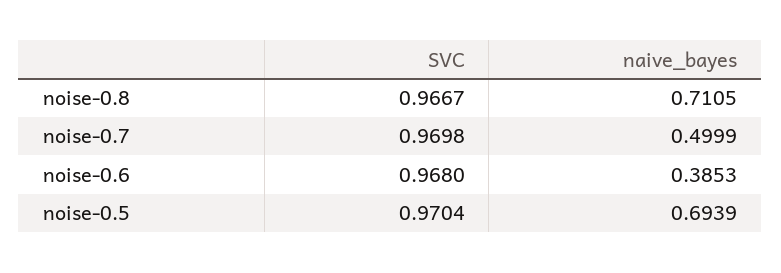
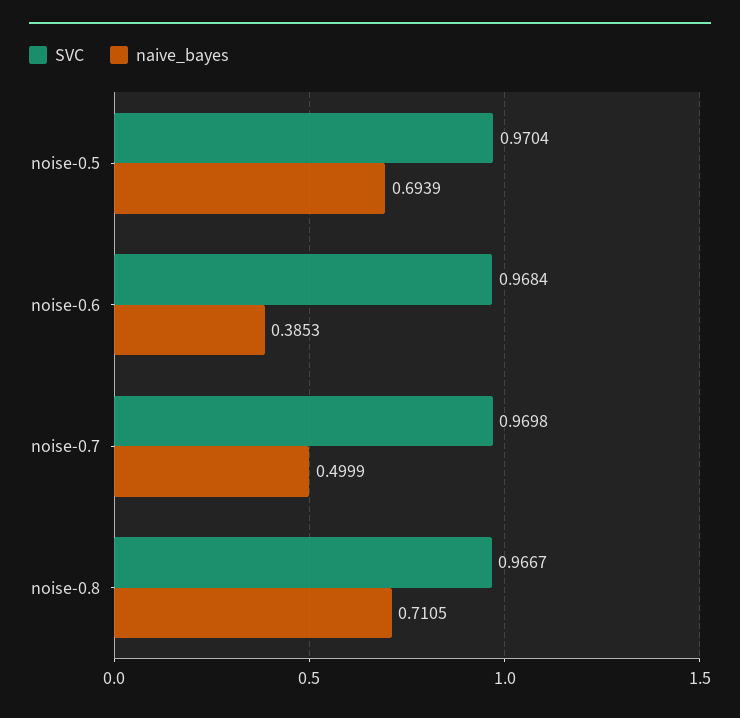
  {
    "SVC": {
      "noise-0.8": 0.9667,
      "noise-0.7": 0.9698,
-     "noise-0.6": 0.968,
+     "noise-0.6": 0.9684,
      "noise-0.5": 0.9704
    },
    "naive_bayes": {
      "noise-0.8": 0.7105,
      "noise-0.7": 0.4999,
      "noise-0.6": 0.3853,
      "noise-0.5": 0.6939
    }
  }

